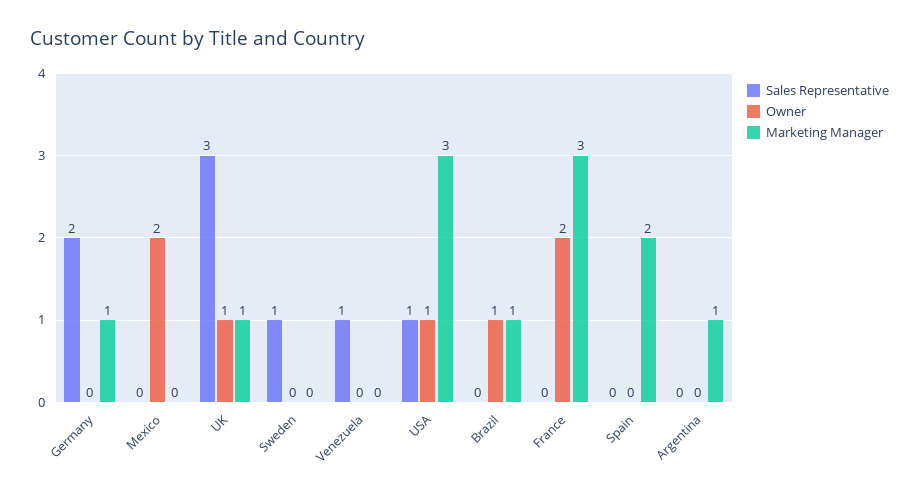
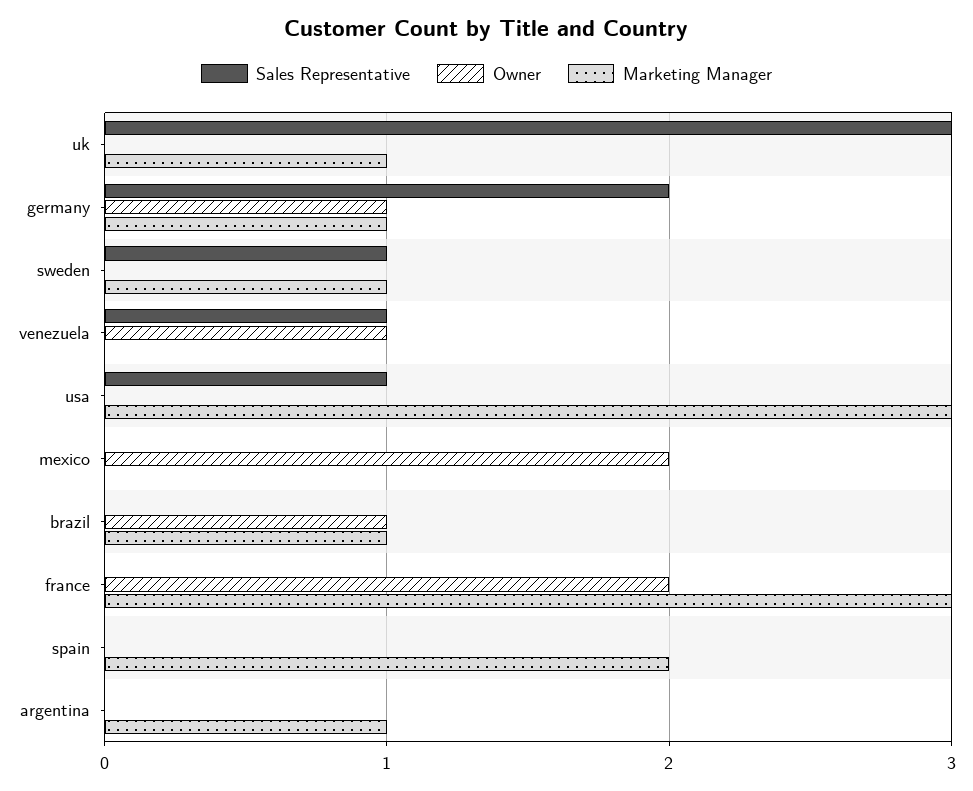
  {
    "Sales Representative": {
      "Germany": 2,
      "Mexico": 0,
      "UK": 3,
      "Sweden": 1,
      "Venezuela": 1,
      "USA": 1,
      "Brazil": 0,
      "France": 0,
      "Spain": 0,
      "Argentina": 0
    },
    "Owner": {
-     "Germany": 0,
+     "Germany": 1,
      "Mexico": 2,
-     "UK": 1,
+     "UK": 0,
      "Sweden": 0,
-     "Venezuela": 0,
+     "Venezuela": 1,
-     "USA": 1,
+     "USA": 0,
      "Brazil": 1,
      "France": 2,
      "Spain": 0,
      "Argentina": 0
    },
    "Marketing Manager": {
      "Germany": 1,
      "Mexico": 0,
      "UK": 1,
-     "Sweden": 0,
+     "Sweden": 1,
      "Venezuela": 0,
      "USA": 3,
      "Brazil": 1,
      "France": 3,
      "Spain": 2,
      "Argentina": 1
    }
  }

